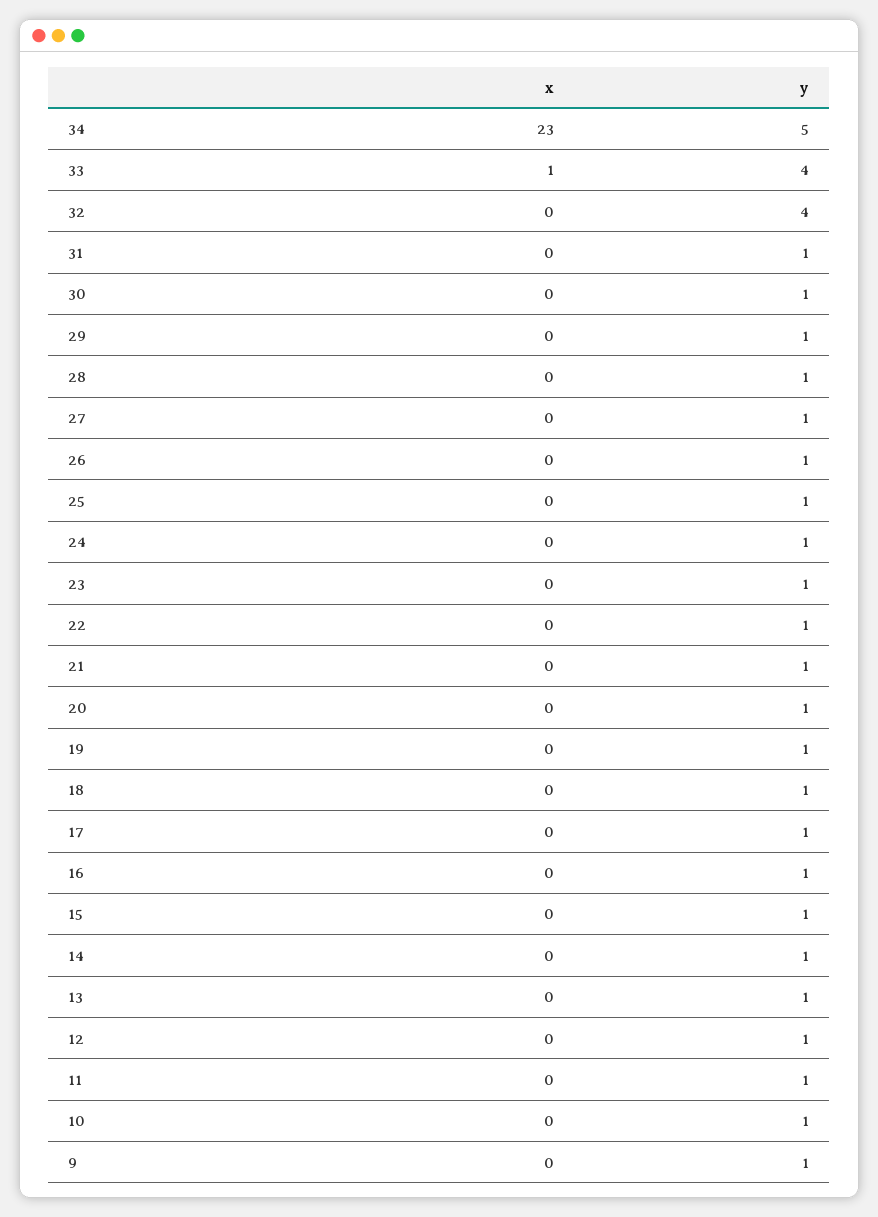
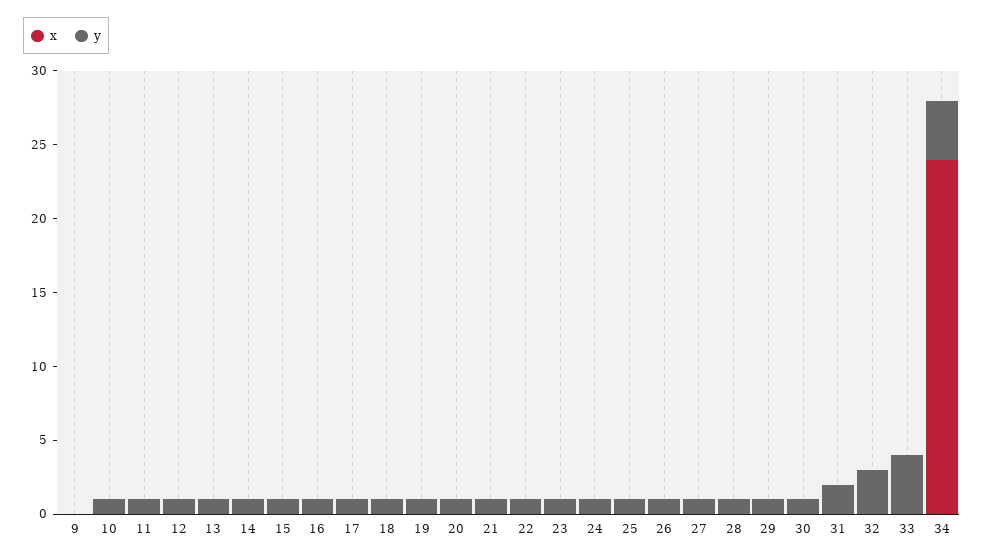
  {
    "x": {
-     "34": 23,
+     "34": 24,
-     "33": 1,
+     "33": 0,
      "32": 0,
      "31": 0,
      "30": 0,
      "29": 0,
      "28": 0,
      "27": 0,
      "26": 0,
      "25": 0,
      "24": 0,
      "23": 0,
      "22": 0,
      "21": 0,
      "20": 0,
      "19": 0,
      "18": 0,
      "17": 0,
      "16": 0,
      "15": 0,
      "14": 0,
      "13": 0,
      "12": 0,
      "11": 0,
      "10": 0,
      "9": 0
    },
    "y": {
-     "34": 5,
+     "34": 4,
      "33": 4,
-     "32": 4,
+     "32": 3,
-     "31": 1,
+     "31": 2,
      "30": 1,
      "29": 1,
      "28": 1,
      "27": 1,
      "26": 1,
      "25": 1,
      "24": 1,
      "23": 1,
      "22": 1,
      "21": 1,
      "20": 1,
      "19": 1,
      "18": 1,
      "17": 1,
      "16": 1,
      "15": 1,
      "14": 1,
      "13": 1,
      "12": 1,
      "11": 1,
      "10": 1,
-     "9": 1
+     "9": 0
    }
  }

